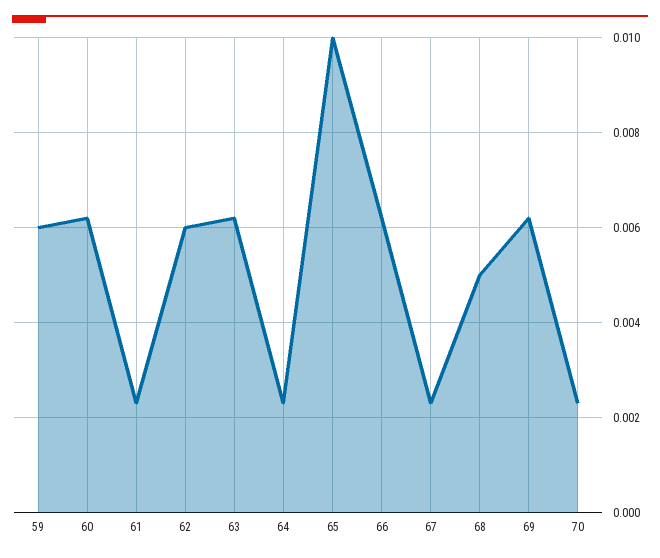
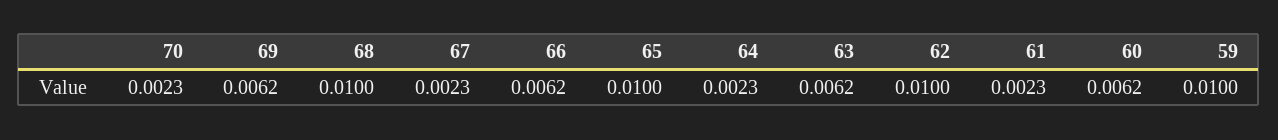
  {
-   "59": 0.006,
+   "59": 0.01,
    "60": 0.0062,
    "61": 0.0023,
-   "62": 0.006,
+   "62": 0.01,
    "63": 0.0062,
    "64": 0.0023,
    "65": 0.01,
    "66": 0.0062,
    "67": 0.0023,
-   "68": 0.005,
+   "68": 0.01,
    "69": 0.0062,
    "70": 0.0023
  }

